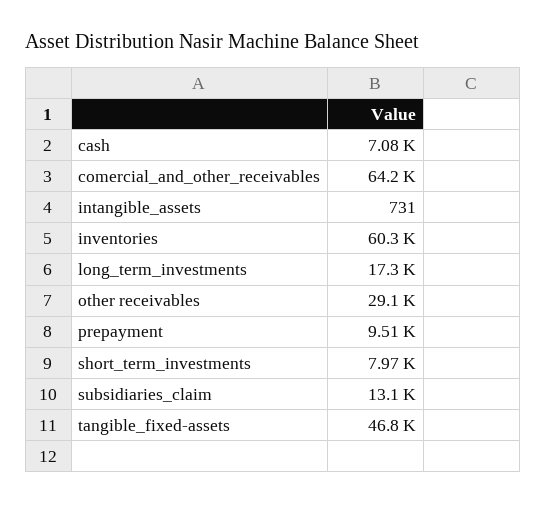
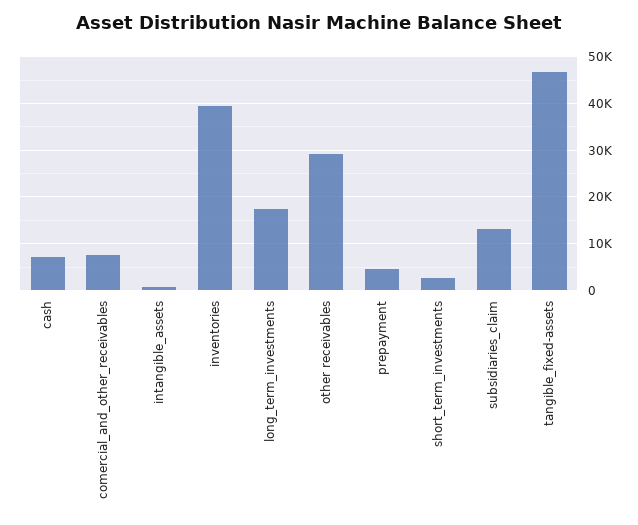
  {
    "cash": 7080,
-   "comercial_and_other_receivables": 64200,
+   "comercial_and_other_receivables": 8000,
    "intangible_assets": 731,
-   "inventories": 60300,
+   "inventories": 40000,
    "long_term_investments": 17300,
    "other receivables": 29100,
-   "prepayment": 9510,
+   "prepayment": 4000,
-   "short_term_investments": 7970,
+   "short_term_investments": 2000,
    "subsidiaries_claim": 13100,
    "tangible_fixed-assets": 46800
  }

